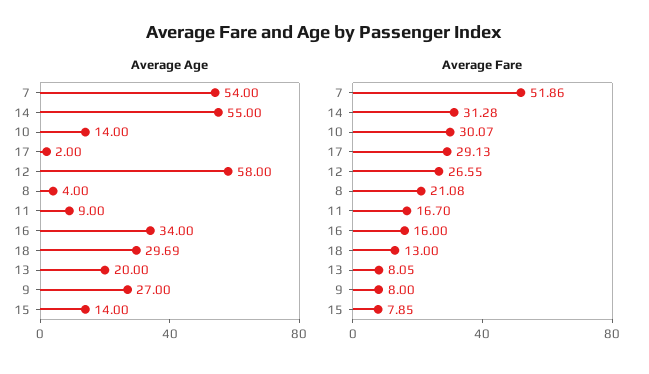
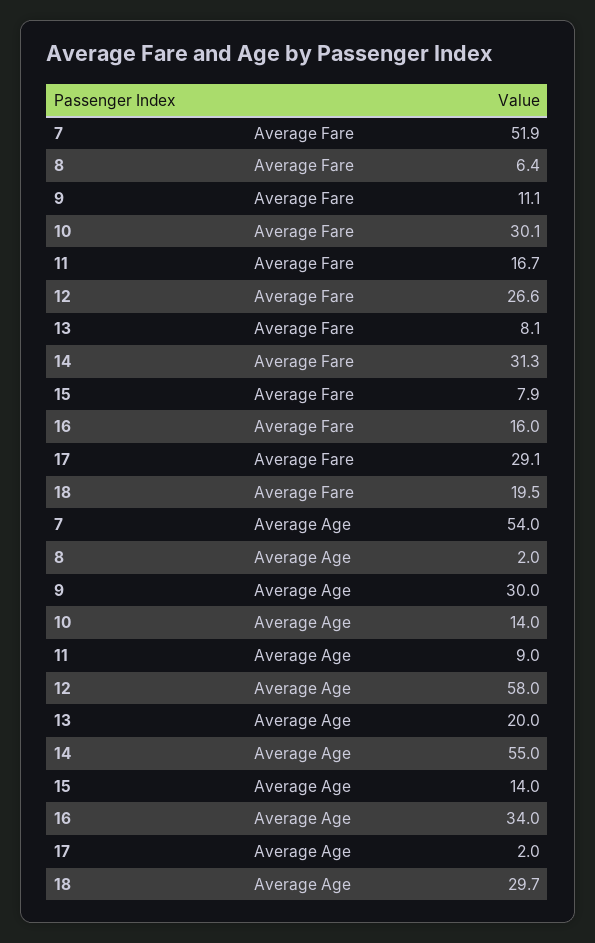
  {
    "Average Age": {
      "7": 54,
      "14": 55,
      "10": 14,
      "17": 2,
      "12": 58,
-     "8": 4,
+     "8": 2,
      "11": 9,
      "16": 34,
      "18": 29.69,
      "13": 20,
-     "9": 27,
+     "9": 30,
      "15": 14
    },
    "Average Fare": {
      "7": 51.86,
      "14": 31.28,
      "10": 30.07,
      "17": 29.13,
      "12": 26.55,
-     "8": 21.08,
+     "8": 6.4,
      "11": 16.7,
      "16": 16,
-     "18": 13,
+     "18": 19.5,
      "13": 8.05,
-     "9": 8,
+     "9": 11.1,
      "15": 7.85
    }
  }

